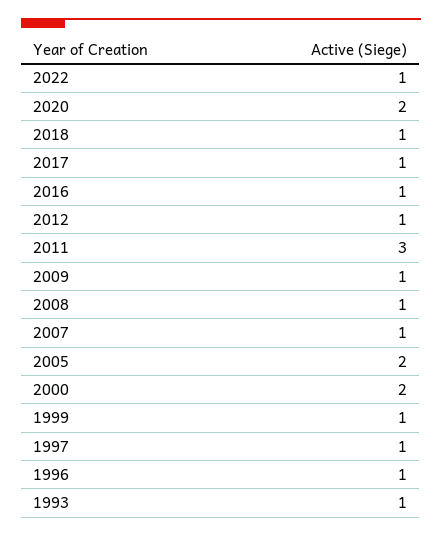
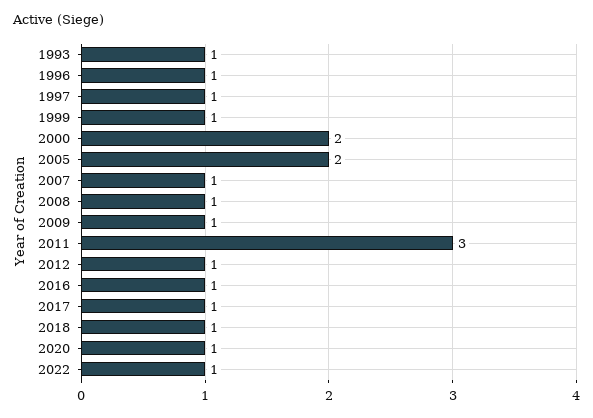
  {
    "2022": 1,
-   "2020": 2,
+   "2020": 1,
    "2018": 1,
    "2017": 1,
    "2016": 1,
    "2012": 1,
    "2011": 3,
    "2009": 1,
    "2008": 1,
    "2007": 1,
    "2005": 2,
    "2000": 2,
    "1999": 1,
    "1997": 1,
    "1996": 1,
    "1993": 1
  }

